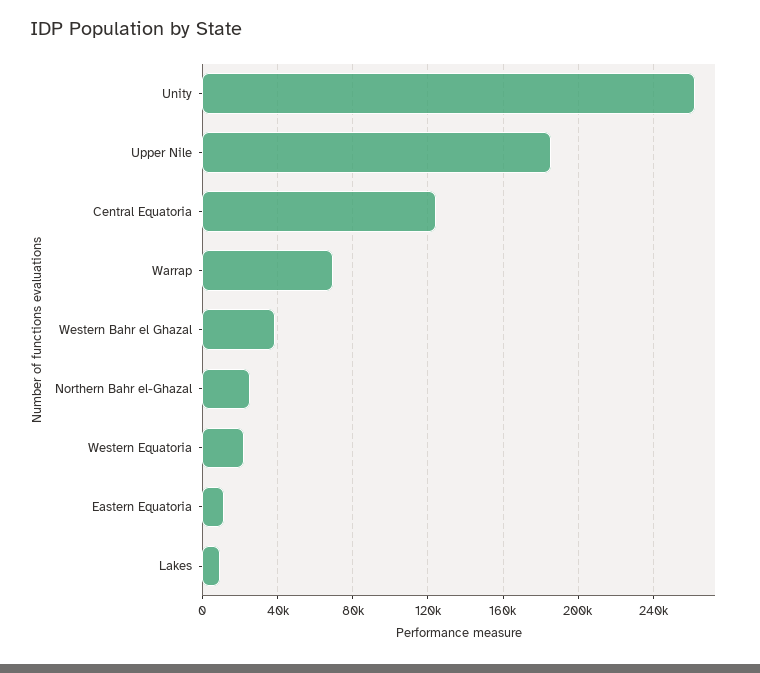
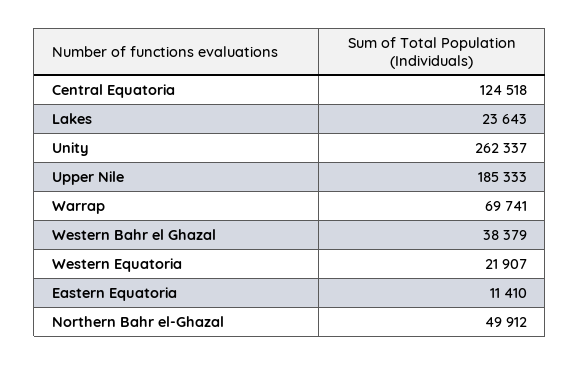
  {
    "Unity": 262337,
    "Upper Nile": 185333,
    "Central Equatoria": 124518,
    "Warrap": 69741,
    "Western Bahr el Ghazal": 38379,
-   "Northern Bahr el-Ghazal": 25000,
+   "Northern Bahr el-Ghazal": 49912,
    "Western Equatoria": 21907,
    "Eastern Equatoria": 11410,
-   "Lakes": 10000
+   "Lakes": 23643
  }

